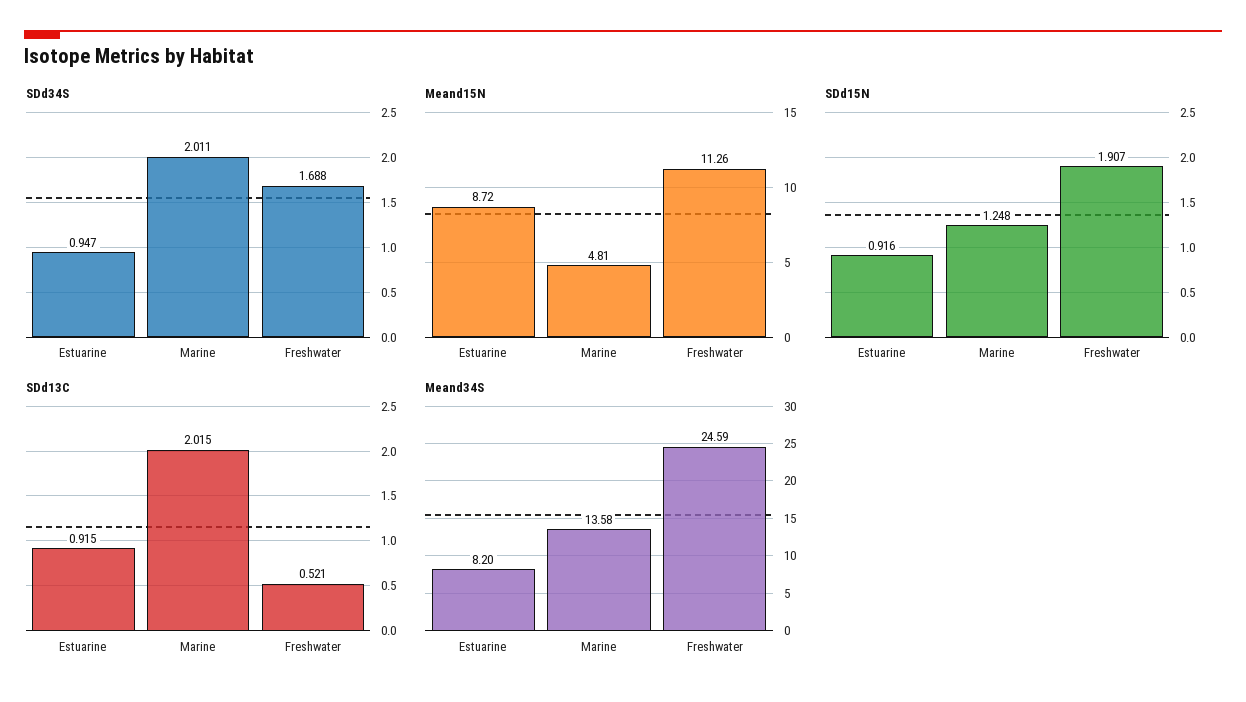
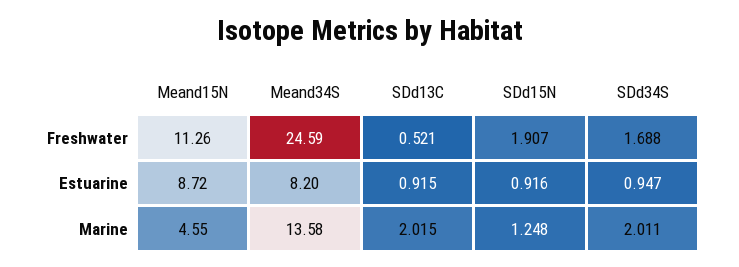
  {
    "SDd34S": {
      "Estuarine": 0.947,
      "Marine": 2.011,
      "Freshwater": 1.688
    },
    "Meand15N": {
      "Estuarine": 8.72,
-     "Marine": 4.81,
+     "Marine": 4.55,
      "Freshwater": 11.26
    },
    "SDd15N": {
      "Estuarine": 0.916,
      "Marine": 1.248,
      "Freshwater": 1.907
    },
    "SDd13C": {
      "Estuarine": 0.915,
      "Marine": 2.015,
      "Freshwater": 0.521
    },
    "Meand34S": {
      "Estuarine": 8.2,
      "Marine": 13.58,
      "Freshwater": 24.59
    }
  }

